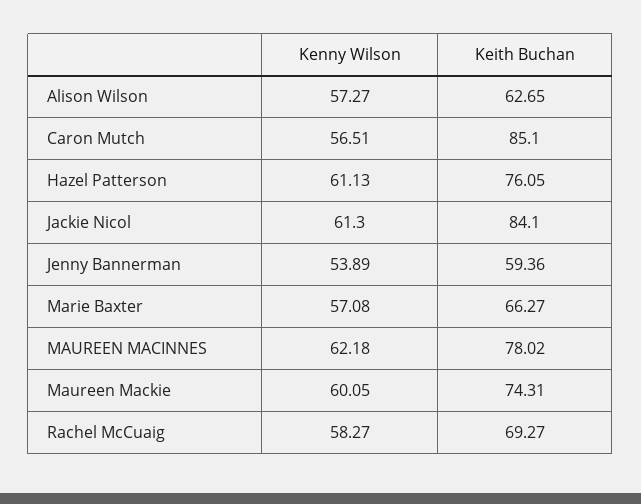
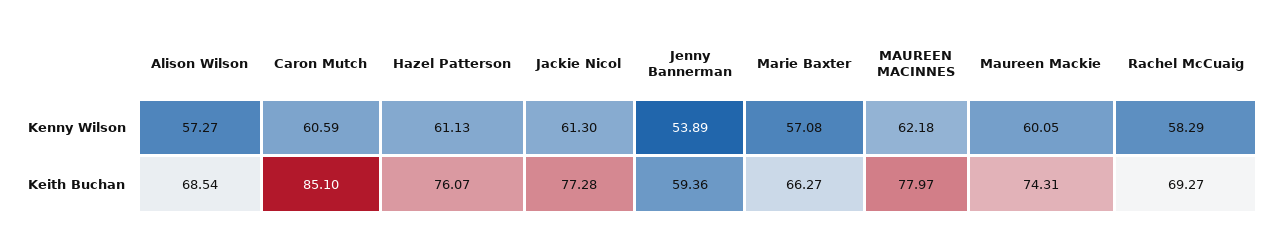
  {
    "Kenny Wilson": {
      "Alison Wilson": 57.27,
-     "Caron Mutch": 56.51,
+     "Caron Mutch": 60.59,
      "Hazel Patterson": 61.13,
      "Jackie Nicol": 61.3,
      "Jenny Bannerman": 53.89,
      "Marie Baxter": 57.08,
      "MAUREEN MACINNES": 62.18,
      "Maureen Mackie": 60.05,
-     "Rachel McCuaig": 58.27
+     "Rachel McCuaig": 58.29
    },
    "Keith Buchan": {
-     "Alison Wilson": 62.65,
+     "Alison Wilson": 68.54,
      "Caron Mutch": 85.1,
-     "Hazel Patterson": 76.05,
+     "Hazel Patterson": 76.07,
-     "Jackie Nicol": 84.1,
+     "Jackie Nicol": 77.28,
      "Jenny Bannerman": 59.36,
      "Marie Baxter": 66.27,
-     "MAUREEN MACINNES": 78.02,
+     "MAUREEN MACINNES": 77.97,
      "Maureen Mackie": 74.31,
      "Rachel McCuaig": 69.27
    }
  }

